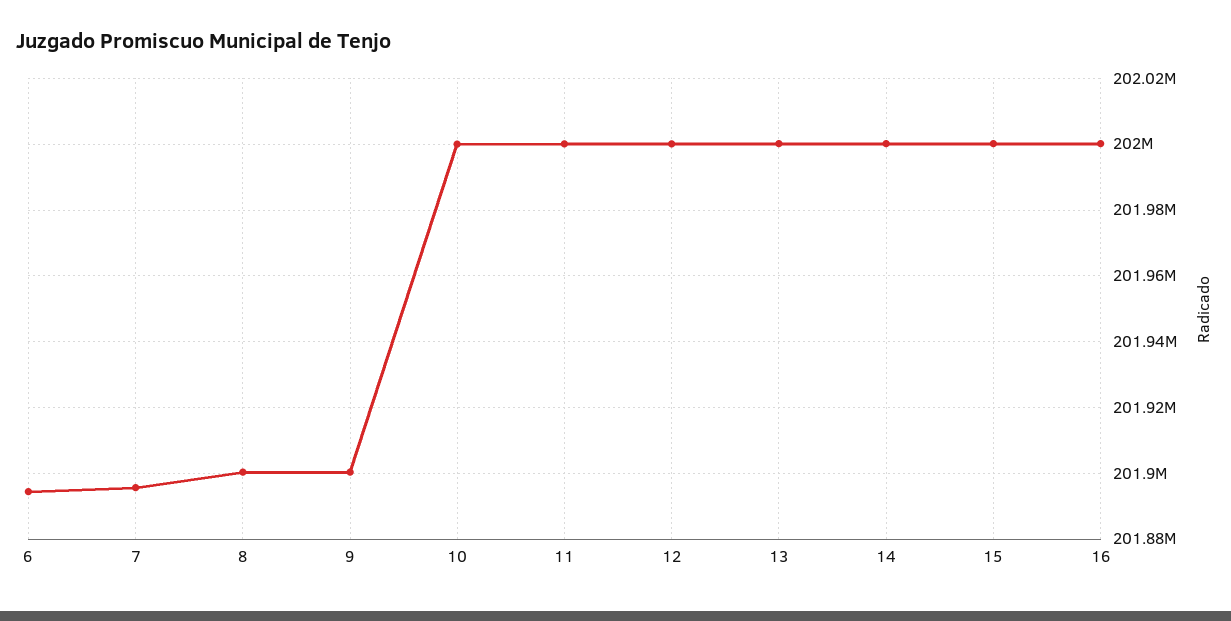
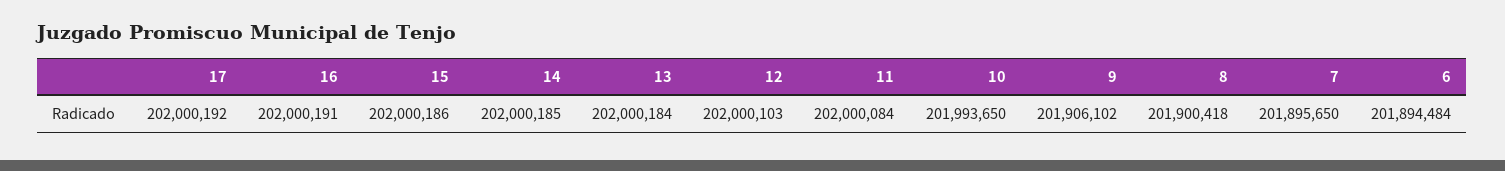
  {
    "6": 201894484,
    "7": 201895650,
    "8": 201900418,
-   "9": 201900000,
+   "9": 201906102,
-   "10": 202000000,
+   "10": 201993650,
    "11": 202000084,
    "12": 202000103,
    "13": 202000184,
    "14": 202000185,
    "15": 202000186,
-   "16": 202000191
+   "16": 202000191,
+   "17": 202000192
  }

